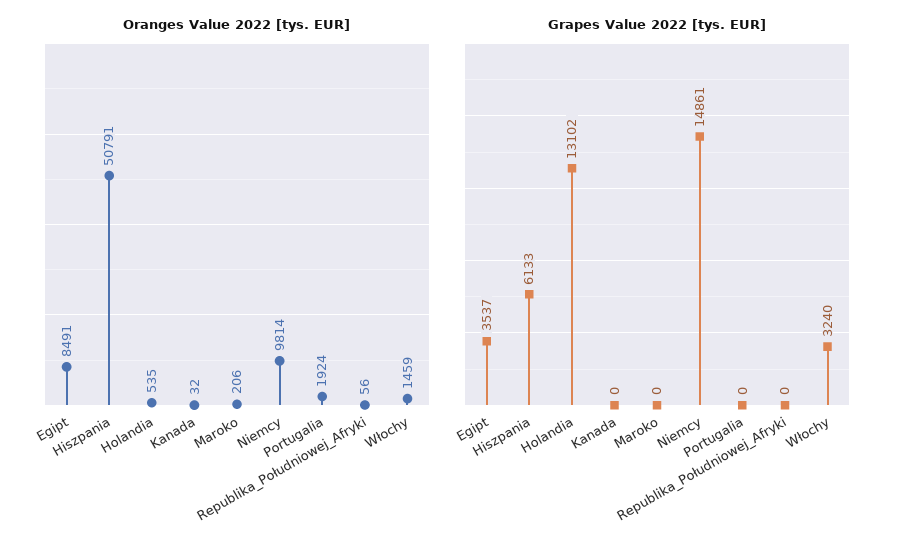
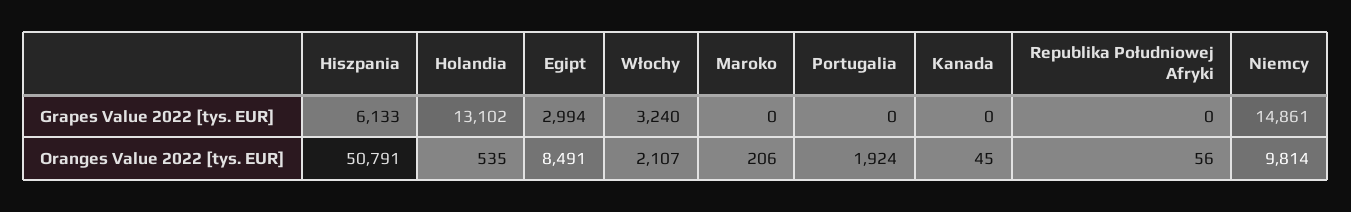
  {
    "Oranges Value 2022 [tys. EUR]": {
      "Egipt": 8491,
      "Hiszpania": 50791,
      "Holandia": 535,
-     "Kanada": 32,
+     "Kanada": 45,
      "Maroko": 206,
      "Niemcy": 9814,
      "Portugalia": 1924,
      "Republika_Południowej_Afryki": 56,
-     "Włochy": 1459
+     "Włochy": 2107
    },
    "Grapes Value 2022 [tys. EUR]": {
-     "Egipt": 3537,
+     "Egipt": 2994,
      "Hiszpania": 6133,
      "Holandia": 13102,
      "Kanada": 0,
      "Maroko": 0,
      "Niemcy": 14861,
      "Portugalia": 0,
      "Republika_Południowej_Afryki": 0,
      "Włochy": 3240
    }
  }

